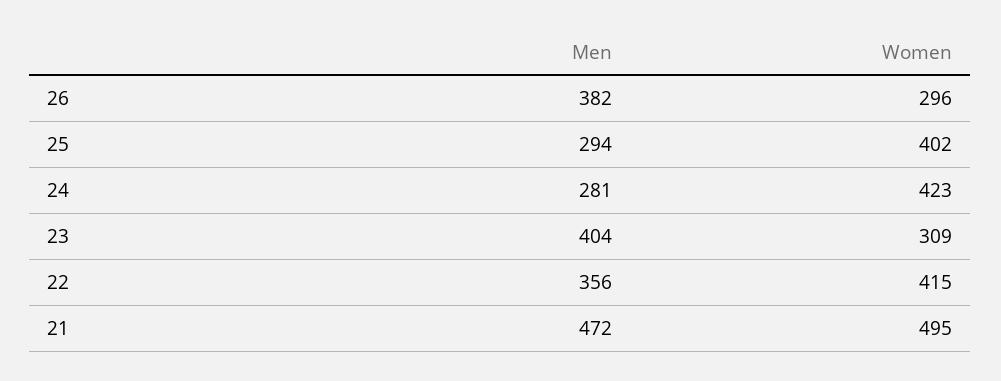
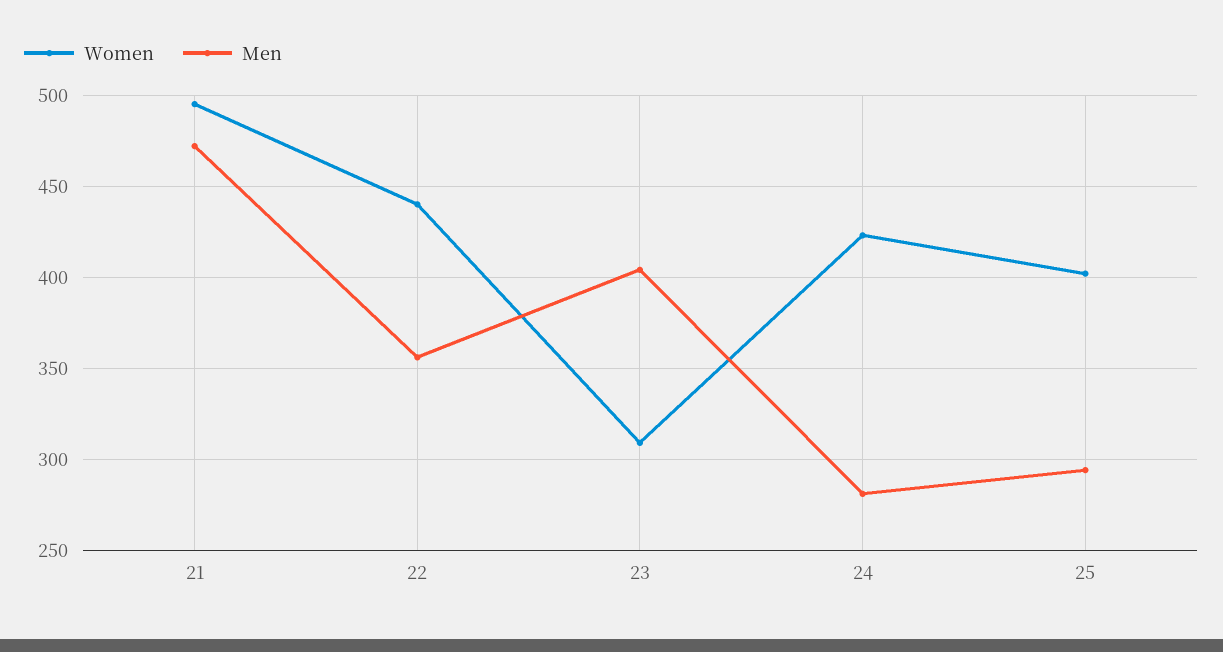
  {
    "Men": {
-     "26": 382,
      "25": 294,
      "24": 281,
      "23": 404,
      "22": 356,
      "21": 472
    },
    "Women": {
-     "26": 296,
      "25": 402,
      "24": 423,
      "23": 309,
-     "22": 415,
+     "22": 440,
      "21": 495
    }
  }

